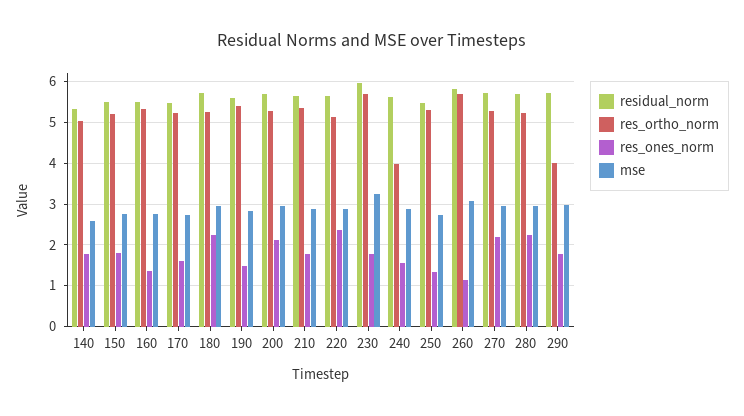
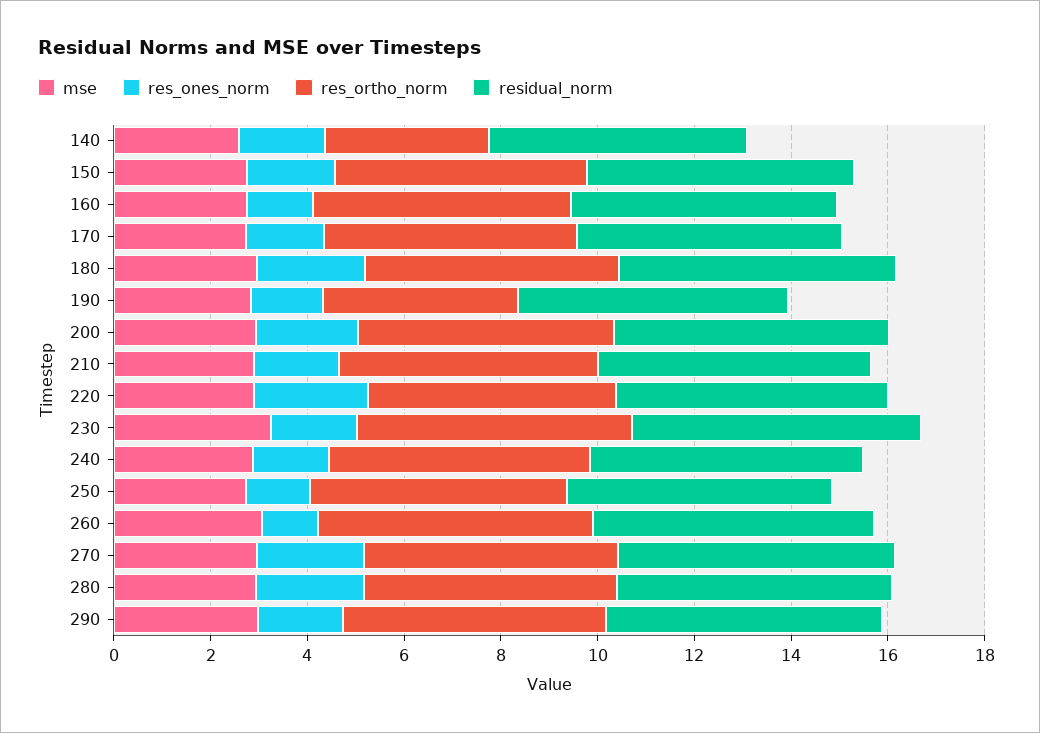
  {
    "residual_norm": {
      "140": 5.4,
      "150": 5.6,
      "160": 5.6,
      "170": 5.4,
      "180": 5.8,
      "190": 5.6,
      "200": 5.6,
      "210": 5.6,
      "220": 5.6,
      "230": 6,
      "240": 5.6,
      "250": 5.4,
      "260": 5.8,
      "270": 5.8,
      "280": 5.6,
      "290": 5.8
    },
    "res_ortho_norm": {
-     "140": 5,
+     "140": 3.5,
      "150": 5.2,
      "160": 5.4,
      "170": 5.2,
      "180": 5.2,
-     "190": 5.4,
+     "190": 4,
      "200": 5.2,
      "210": 5.4,
      "220": 5.2,
      "230": 5.8,
-     "240": 4,
+     "240": 5.5,
      "250": 5.4,
      "260": 5.6,
      "270": 5.2,
      "280": 5.2,
-     "290": 4
+     "290": 5.5
    },
    "res_ones_norm": {
      "140": 1.8,
      "150": 1.8,
      "160": 1.4,
      "170": 1.6,
      "180": 2.2,
      "190": 1.4,
      "200": 2.2,
      "210": 1.8,
      "220": 2.4,
      "230": 1.8,
      "240": 1.6,
      "250": 1.4,
      "260": 1.2,
      "270": 2.2,
      "280": 2.2,
      "290": 1.8
    },
    "mse": {
      "140": 2.6,
      "150": 2.8,
      "160": 2.8,
      "170": 2.8,
      "180": 3,
      "190": 2.8,
      "200": 3,
      "210": 2.8,
      "220": 2.8,
      "230": 3.2,
      "240": 2.8,
      "250": 2.8,
      "260": 3,
      "270": 3,
      "280": 3,
      "290": 3
    }
  }

